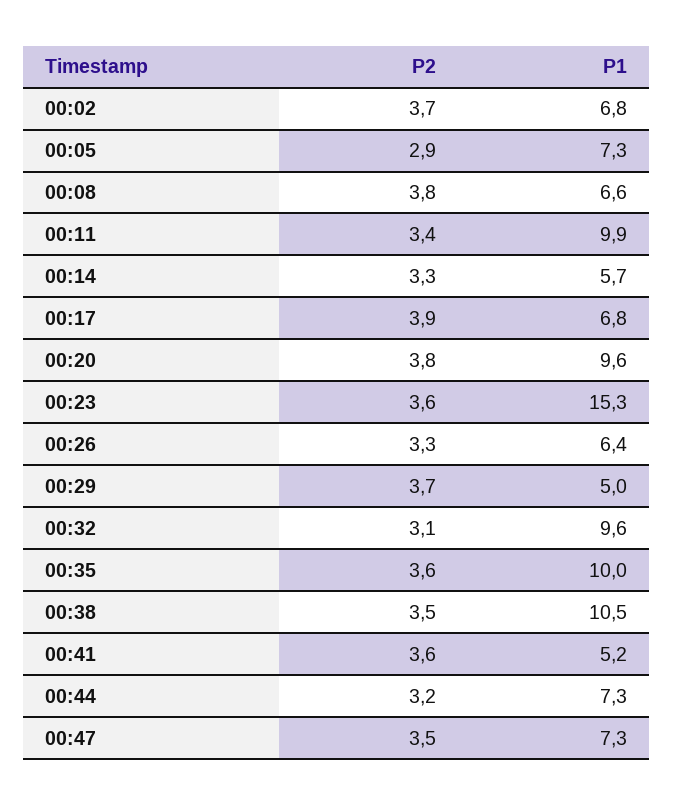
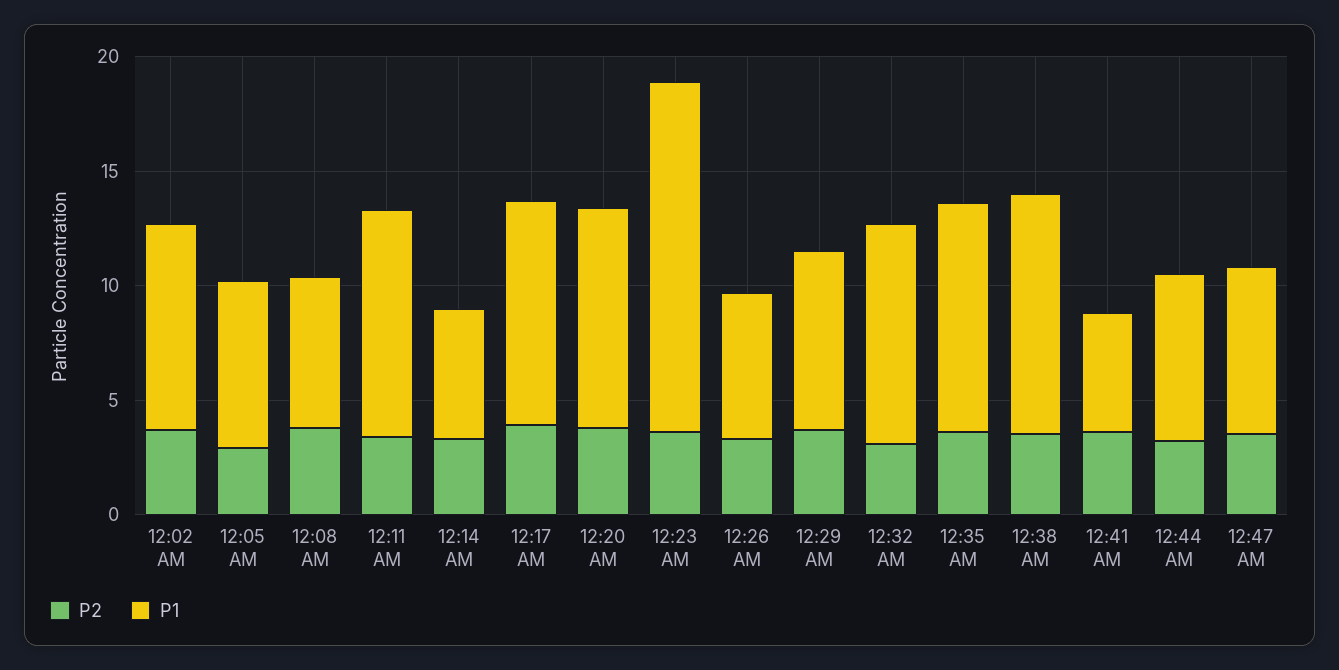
  {
    "P2": {
      "00:02": 3.7,
      "00:05": 2.9,
      "00:08": 3.8,
      "00:11": 3.4,
      "00:14": 3.3,
      "00:17": 3.9,
      "00:20": 3.8,
      "00:23": 3.6,
      "00:26": 3.3,
      "00:29": 3.7,
      "00:32": 3.1,
      "00:35": 3.6,
      "00:38": 3.5,
      "00:41": 3.6,
      "00:44": 3.2,
      "00:47": 3.5
    },
    "P1": {
-     "00:02": 6.8,
+     "00:02": 9,
      "00:05": 7.3,
      "00:08": 6.6,
      "00:11": 9.9,
      "00:14": 5.7,
-     "00:17": 6.8,
+     "00:17": 10,
      "00:20": 9.6,
      "00:23": 15.3,
      "00:26": 6.4,
-     "00:29": 5,
+     "00:29": 8,
      "00:32": 9.6,
      "00:35": 10,
      "00:38": 10.5,
      "00:41": 5.2,
      "00:44": 7.3,
      "00:47": 7.3
    }
  }

